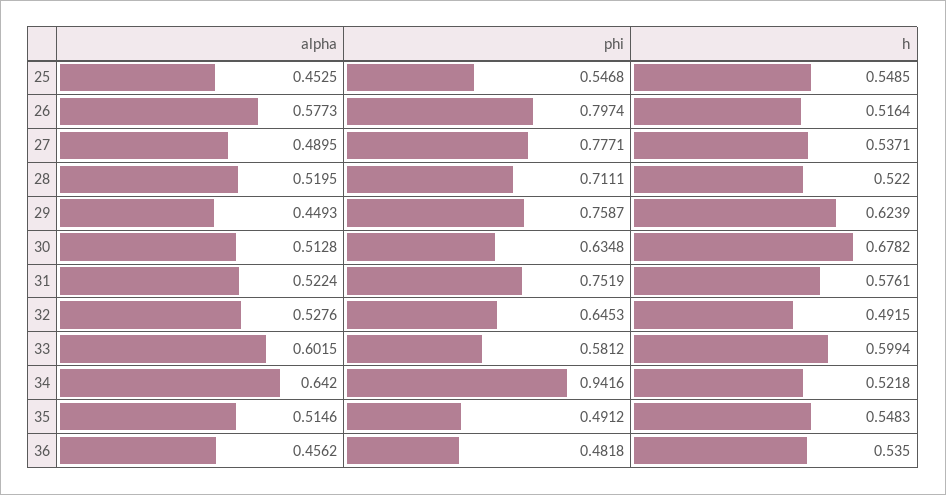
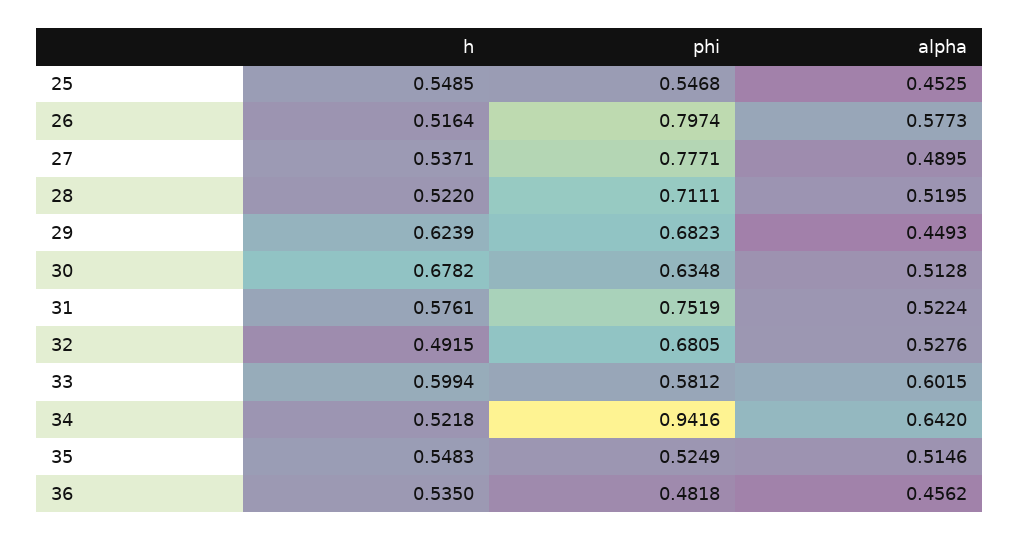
  {
    "alpha": {
      "25": 0.4525,
      "26": 0.5773,
      "27": 0.4895,
      "28": 0.5195,
      "29": 0.4493,
      "30": 0.5128,
      "31": 0.5224,
      "32": 0.5276,
      "33": 0.6015,
      "34": 0.642,
      "35": 0.5146,
      "36": 0.4562
    },
    "phi": {
      "25": 0.5468,
      "26": 0.7974,
      "27": 0.7771,
      "28": 0.7111,
-     "29": 0.7587,
+     "29": 0.6823,
      "30": 0.6348,
      "31": 0.7519,
-     "32": 0.6453,
+     "32": 0.6805,
      "33": 0.5812,
      "34": 0.9416,
-     "35": 0.4912,
+     "35": 0.5249,
      "36": 0.4818
    },
    "h": {
      "25": 0.5485,
      "26": 0.5164,
      "27": 0.5371,
      "28": 0.522,
      "29": 0.6239,
      "30": 0.6782,
      "31": 0.5761,
      "32": 0.4915,
      "33": 0.5994,
      "34": 0.5218,
      "35": 0.5483,
      "36": 0.535
    }
  }

